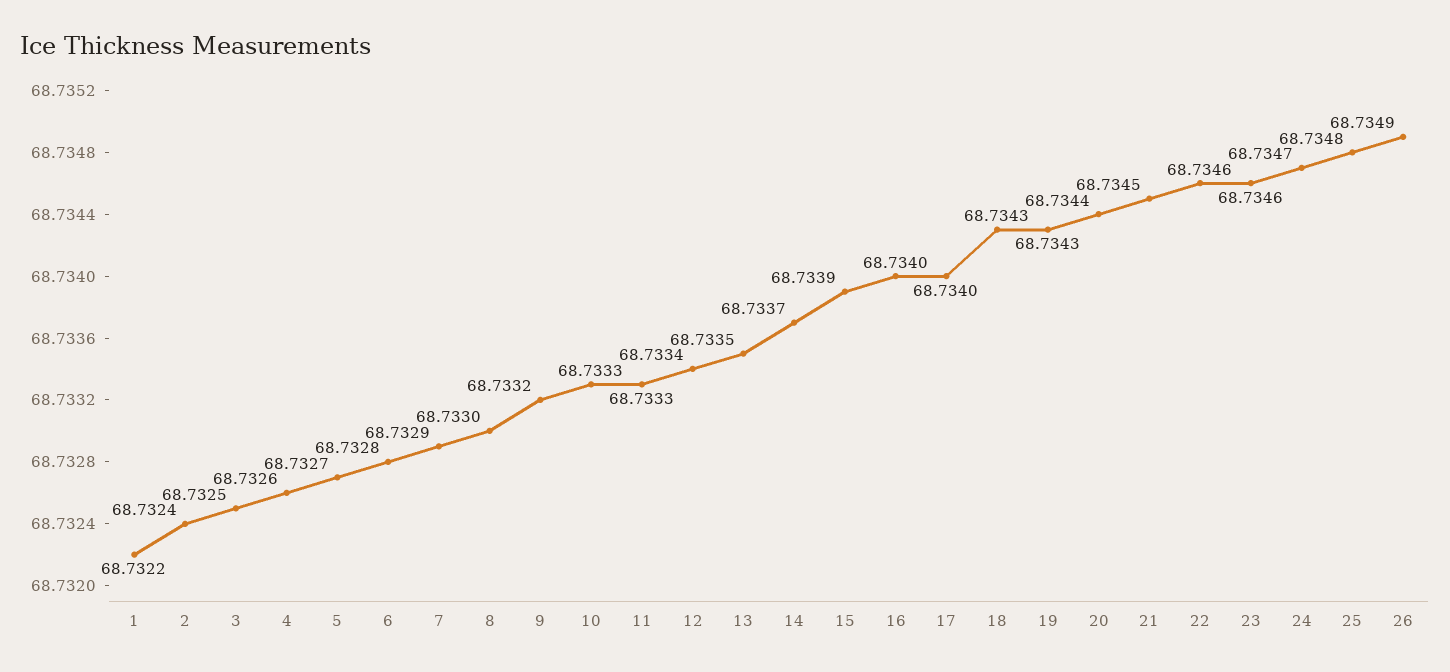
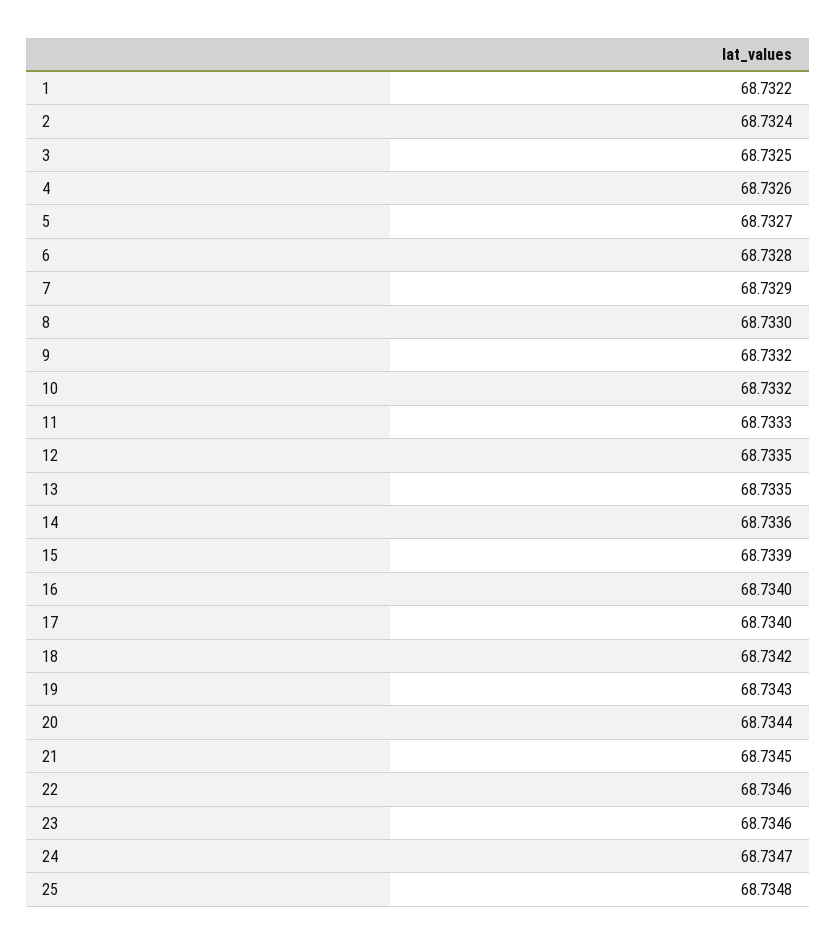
  {
    "1": 68.7322,
    "2": 68.7324,
    "3": 68.7325,
    "4": 68.7326,
    "5": 68.7327,
    "6": 68.7328,
    "7": 68.7329,
    "8": 68.733,
    "9": 68.7332,
-   "10": 68.7333,
+   "10": 68.7332,
    "11": 68.7333,
-   "12": 68.7334,
+   "12": 68.7335,
    "13": 68.7335,
-   "14": 68.7337,
+   "14": 68.7336,
    "15": 68.7339,
    "16": 68.734,
    "17": 68.734,
-   "18": 68.7343,
+   "18": 68.7342,
    "19": 68.7343,
    "20": 68.7344,
    "21": 68.7345,
    "22": 68.7346,
    "23": 68.7346,
    "24": 68.7347,
-   "25": 68.7348,
+   "25": 68.7348
-   "26": 68.7349
  }

